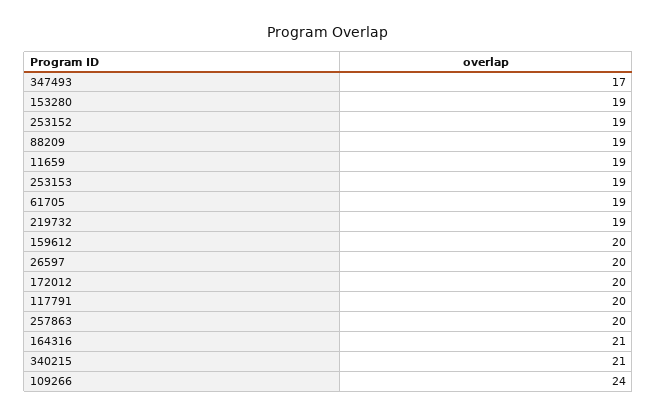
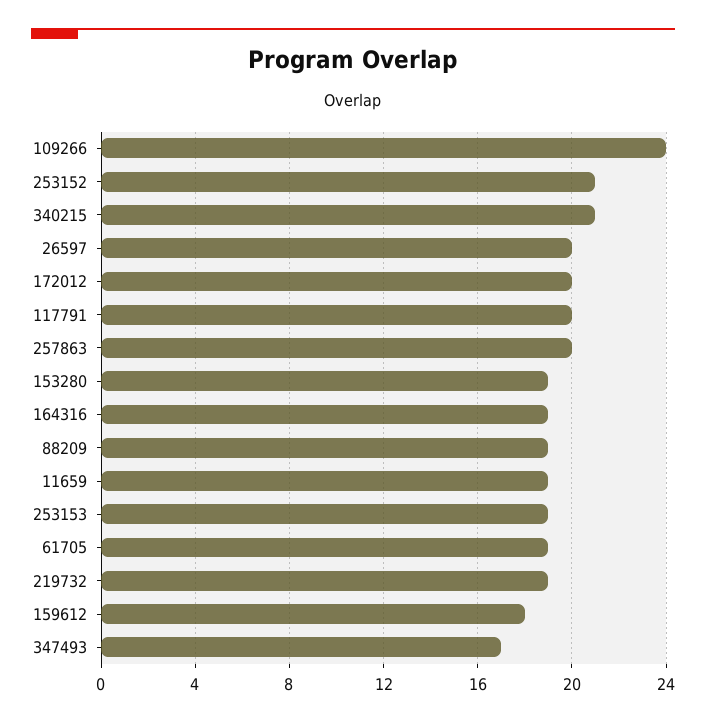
  {
    "347493": 17,
    "153280": 19,
-   "253152": 19,
+   "253152": 21,
    "88209": 19,
    "11659": 19,
    "253153": 19,
    "61705": 19,
    "219732": 19,
-   "159612": 20,
+   "159612": 18,
    "26597": 20,
    "172012": 20,
    "117791": 20,
    "257863": 20,
-   "164316": 21,
+   "164316": 19,
    "340215": 21,
    "109266": 24
  }

